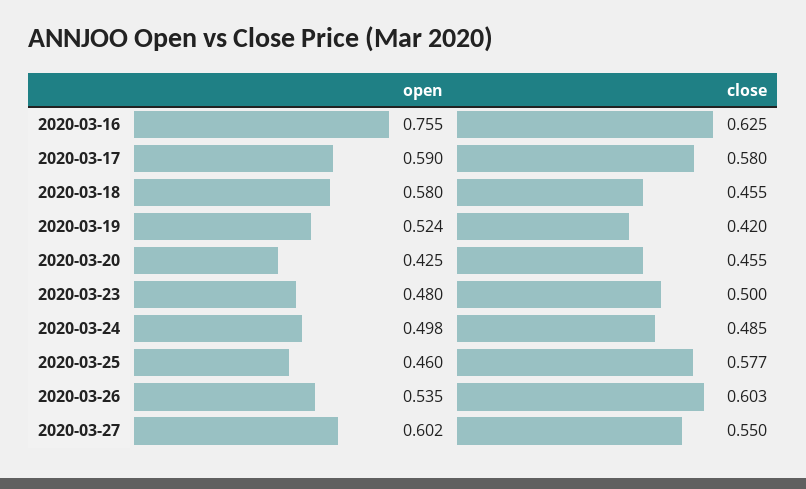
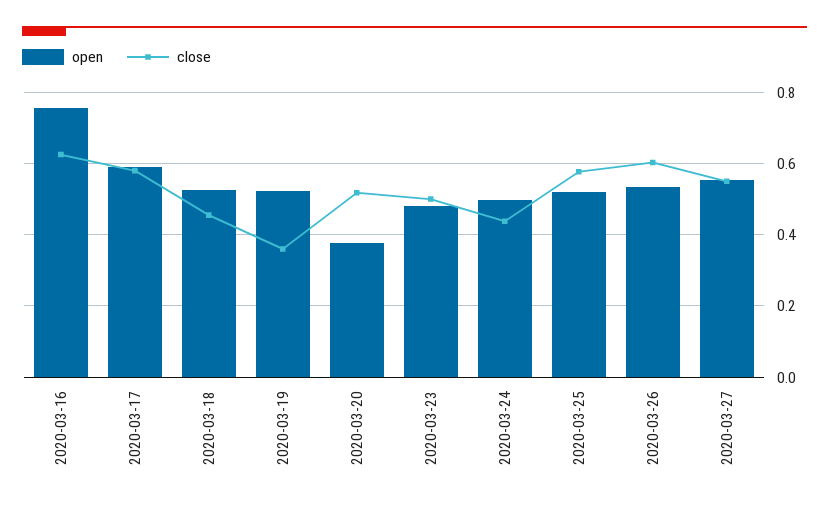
  {
    "open": {
      "2020-03-16": 0.755,
      "2020-03-17": 0.59,
-     "2020-03-18": 0.58,
+     "2020-03-18": 0.52,
      "2020-03-19": 0.524,
-     "2020-03-20": 0.425,
+     "2020-03-20": 0.38,
      "2020-03-23": 0.48,
      "2020-03-24": 0.498,
-     "2020-03-25": 0.46,
+     "2020-03-25": 0.52,
      "2020-03-26": 0.535,
-     "2020-03-27": 0.602
+     "2020-03-27": 0.56
    },
    "close": {
      "2020-03-16": 0.625,
      "2020-03-17": 0.58,
      "2020-03-18": 0.455,
-     "2020-03-19": 0.42,
+     "2020-03-19": 0.36,
-     "2020-03-20": 0.455,
+     "2020-03-20": 0.52,
      "2020-03-23": 0.5,
-     "2020-03-24": 0.485,
+     "2020-03-24": 0.44,
      "2020-03-25": 0.577,
      "2020-03-26": 0.603,
      "2020-03-27": 0.55
    }
  }

